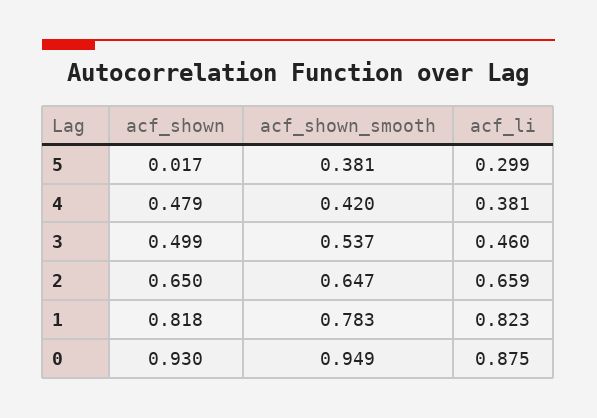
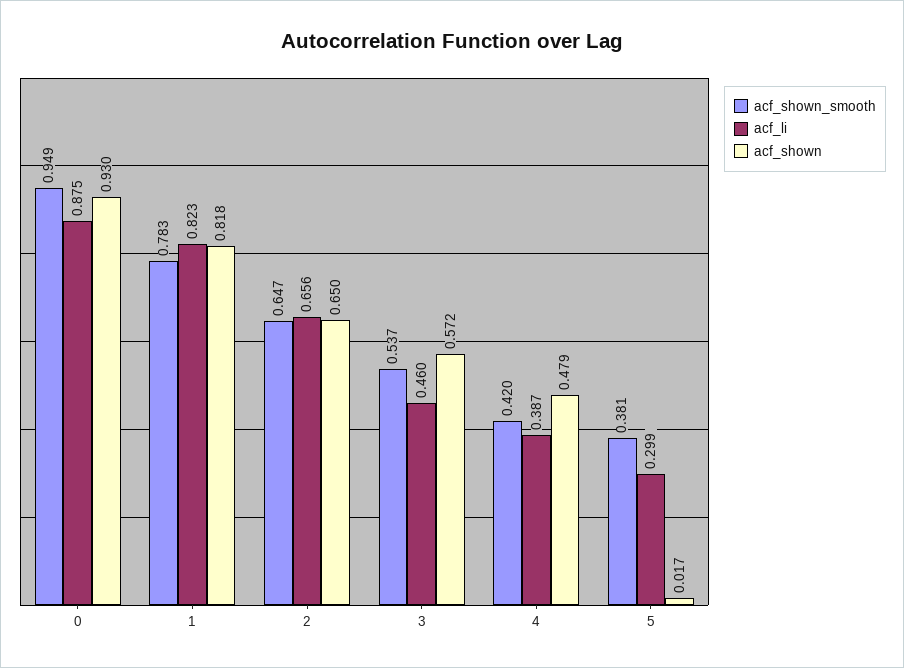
  {
    "acf_shown": {
      "5": 0.017,
      "4": 0.479,
-     "3": 0.499,
+     "3": 0.572,
      "2": 0.65,
      "1": 0.818,
      "0": 0.93
    },
    "acf_shown_smooth": {
      "5": 0.381,
      "4": 0.42,
      "3": 0.537,
      "2": 0.647,
      "1": 0.783,
      "0": 0.949
    },
    "acf_li": {
      "5": 0.299,
-     "4": 0.381,
+     "4": 0.387,
      "3": 0.46,
-     "2": 0.659,
+     "2": 0.656,
      "1": 0.823,
      "0": 0.875
    }
  }

